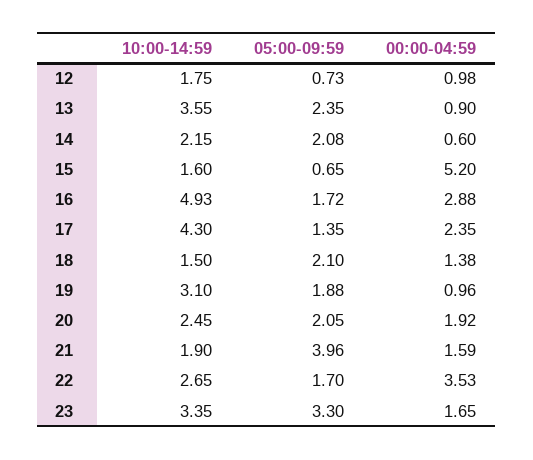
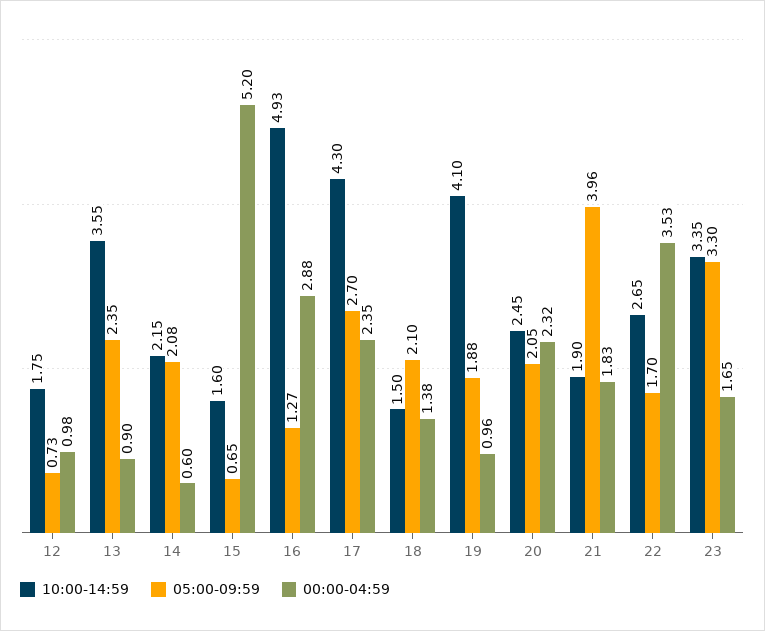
  {
    "10:00-14:59": {
      "12": 1.75,
      "13": 3.55,
      "14": 2.15,
      "15": 1.6,
      "16": 4.93,
      "17": 4.3,
      "18": 1.5,
-     "19": 3.1,
+     "19": 4.1,
      "20": 2.45,
      "21": 1.9,
      "22": 2.65,
      "23": 3.35
    },
    "05:00-09:59": {
      "12": 0.73,
      "13": 2.35,
      "14": 2.08,
      "15": 0.65,
-     "16": 1.72,
+     "16": 1.27,
-     "17": 1.35,
+     "17": 2.7,
      "18": 2.1,
      "19": 1.88,
      "20": 2.05,
      "21": 3.96,
      "22": 1.7,
      "23": 3.3
    },
    "00:00-04:59": {
      "12": 0.98,
      "13": 0.9,
      "14": 0.6,
      "15": 5.2,
      "16": 2.88,
      "17": 2.35,
      "18": 1.38,
      "19": 0.96,
-     "20": 1.92,
+     "20": 2.32,
-     "21": 1.59,
+     "21": 1.83,
      "22": 3.53,
      "23": 1.65
    }
  }

